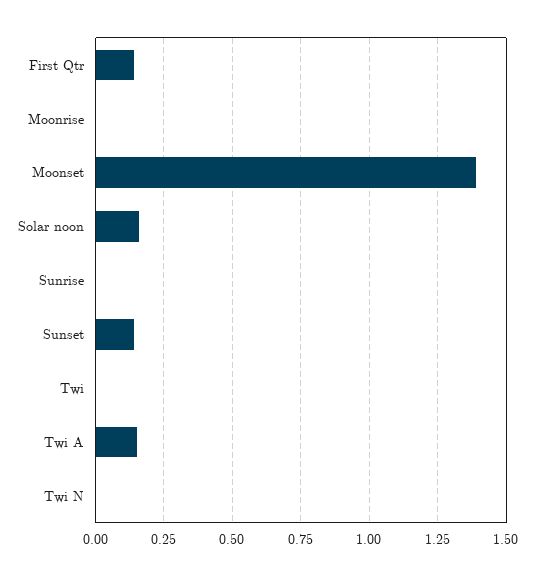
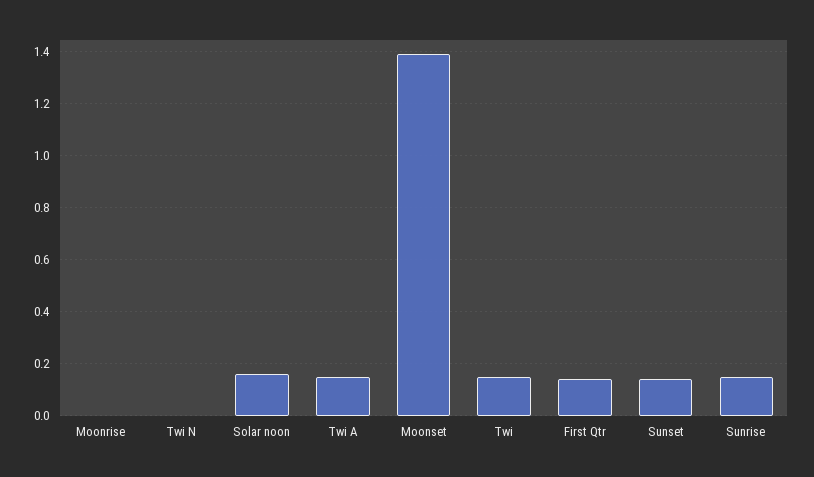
  {
    "First Qtr": 0.15,
    "Moonrise": 0,
    "Moonset": 1.4,
    "Solar noon": 0.15,
-   "Sunrise": 0,
+   "Sunrise": 0.15,
    "Sunset": 0.15,
-   "Twi": 0,
+   "Twi": 0.15,
    "Twi A": 0.15,
    "Twi N": 0
  }

